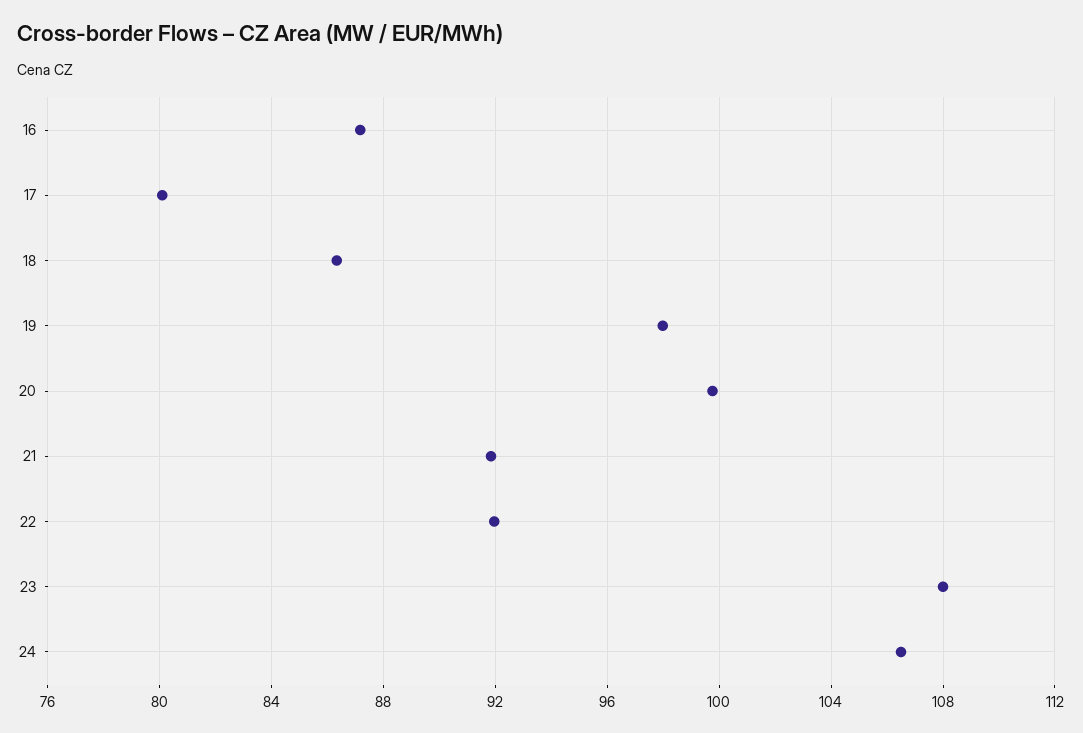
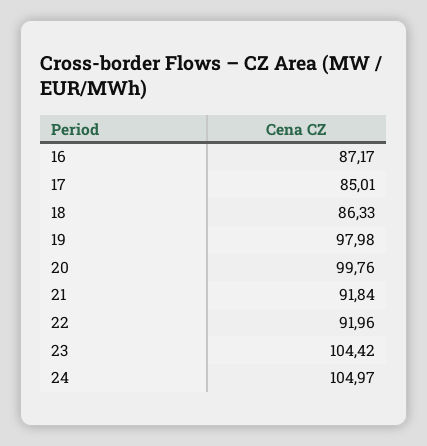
  {
    "16": 87.17,
-   "17": 80,
+   "17": 85.01,
    "18": 86.33,
    "19": 97.98,
    "20": 99.76,
    "21": 91.84,
    "22": 91.96,
-   "23": 108,
+   "23": 104.42,
-   "24": 106.5
+   "24": 104.97
  }

